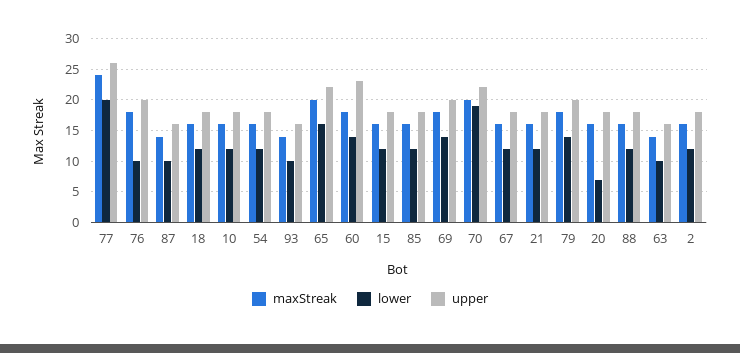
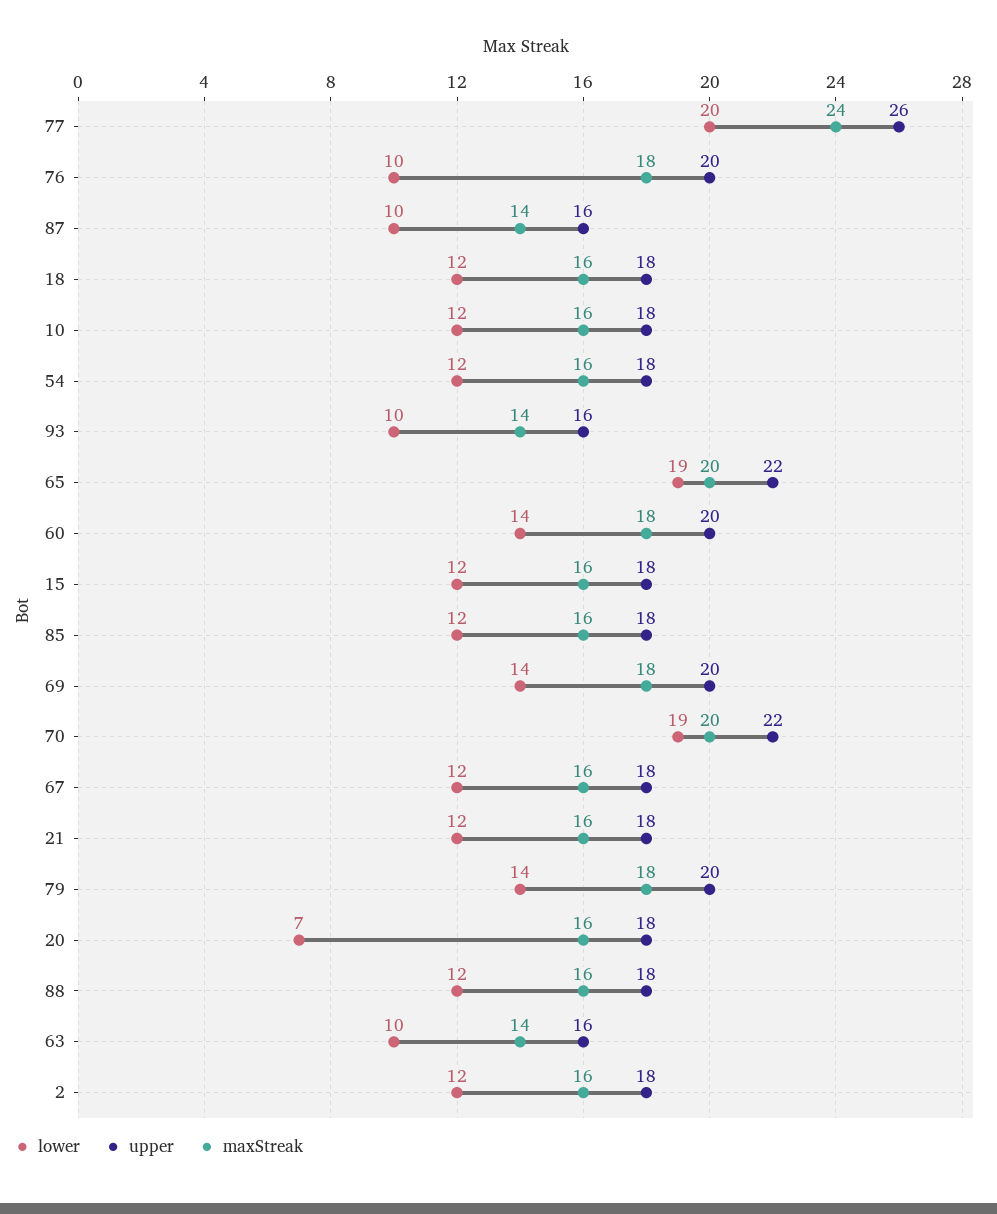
  {
    "maxStreak": {
      "77": 24,
      "76": 18,
      "87": 14,
      "18": 16,
      "10": 16,
      "54": 16,
      "93": 14,
      "65": 20,
      "60": 18,
      "15": 16,
      "85": 16,
      "69": 18,
      "70": 20,
      "67": 16,
      "21": 16,
      "79": 18,
      "20": 16,
      "88": 16,
      "63": 14,
      "2": 16
    },
    "lower": {
      "77": 20,
      "76": 10,
      "87": 10,
      "18": 12,
      "10": 12,
      "54": 12,
      "93": 10,
-     "65": 16,
+     "65": 19,
      "60": 14,
      "15": 12,
      "85": 12,
      "69": 14,
      "70": 19,
      "67": 12,
      "21": 12,
      "79": 14,
      "20": 7,
      "88": 12,
      "63": 10,
      "2": 12
    },
    "upper": {
      "77": 26,
      "76": 20,
      "87": 16,
      "18": 18,
      "10": 18,
      "54": 18,
      "93": 16,
      "65": 22,
-     "60": 23,
+     "60": 20,
      "15": 18,
      "85": 18,
      "69": 20,
      "70": 22,
      "67": 18,
      "21": 18,
      "79": 20,
      "20": 18,
      "88": 18,
      "63": 16,
      "2": 18
    }
  }

